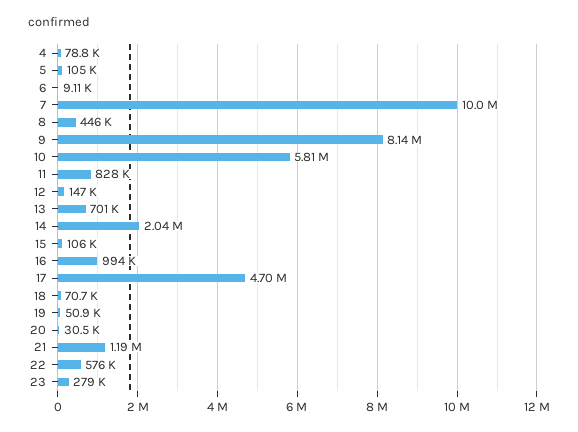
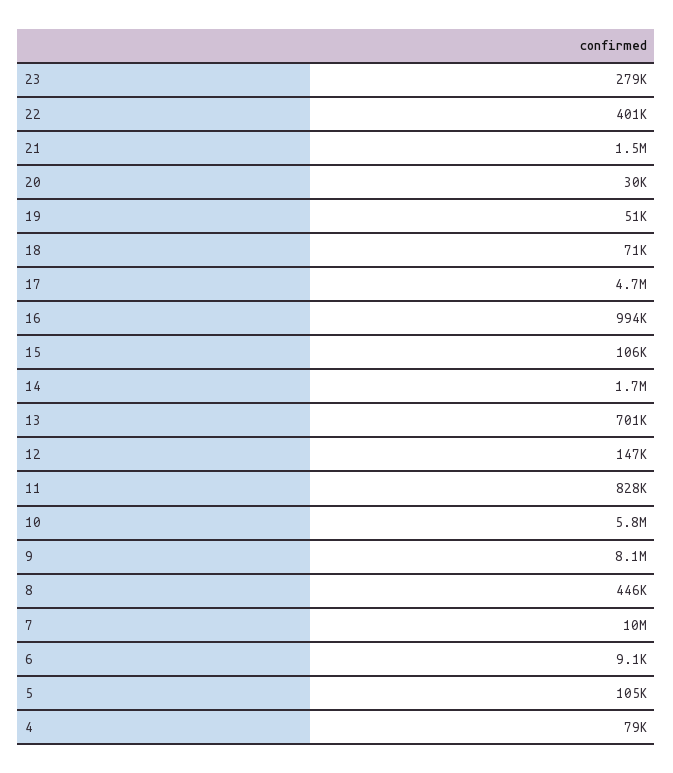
  {
    "4": 78800,
    "5": 105000,
    "6": 9110,
    "7": 10000000,
    "8": 446000,
    "9": 8140000,
    "10": 5810000,
    "11": 828000,
    "12": 147000,
    "13": 701000,
-   "14": 2040000,
+   "14": 1700000,
    "15": 106000,
    "16": 994000,
    "17": 4700000,
    "18": 70700,
    "19": 50900,
    "20": 30500,
-   "21": 1190000,
+   "21": 1500000,
-   "22": 576000,
+   "22": 401000,
    "23": 279000
  }

